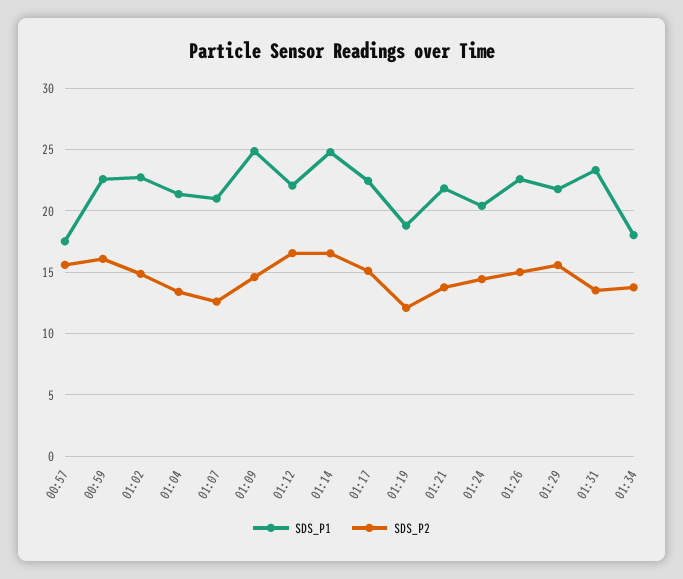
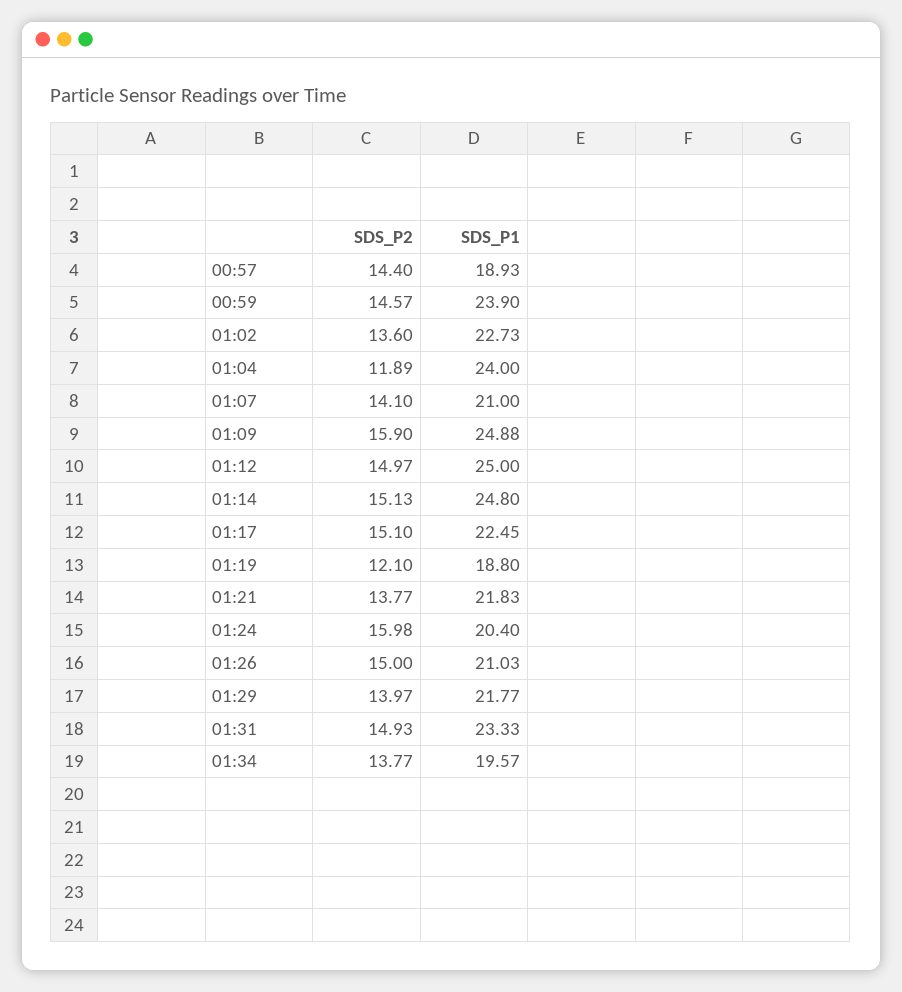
  {
    "SDS_P1": {
-     "00:57": 17.5,
+     "00:57": 18.93,
-     "00:59": 22.5,
+     "00:59": 23.9,
      "01:02": 22.73,
-     "01:04": 21.5,
+     "01:04": 24,
      "01:07": 21,
      "01:09": 24.88,
-     "01:12": 22,
+     "01:12": 25,
      "01:14": 24.8,
      "01:17": 22.45,
      "01:19": 18.8,
      "01:21": 21.83,
      "01:24": 20.4,
-     "01:26": 22.5,
+     "01:26": 21.03,
      "01:29": 21.77,
      "01:31": 23.33,
-     "01:34": 18
+     "01:34": 19.57
    },
    "SDS_P2": {
-     "00:57": 15.5,
+     "00:57": 14.4,
-     "00:59": 16,
+     "00:59": 14.57,
-     "01:02": 15,
+     "01:02": 13.6,
-     "01:04": 13.5,
+     "01:04": 11.89,
-     "01:07": 12.5,
+     "01:07": 14.1,
-     "01:09": 14.5,
+     "01:09": 15.9,
-     "01:12": 16.5,
+     "01:12": 14.97,
-     "01:14": 16.5,
+     "01:14": 15.13,
      "01:17": 15.1,
      "01:19": 12.1,
      "01:21": 13.77,
-     "01:24": 14.5,
+     "01:24": 15.98,
      "01:26": 15,
-     "01:29": 15.5,
+     "01:29": 13.97,
-     "01:31": 13.5,
+     "01:31": 14.93,
      "01:34": 13.77
    }
  }

